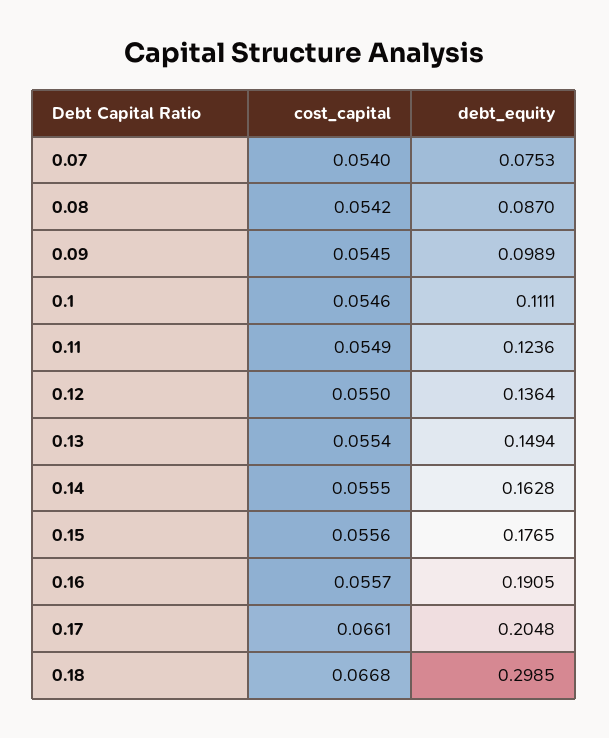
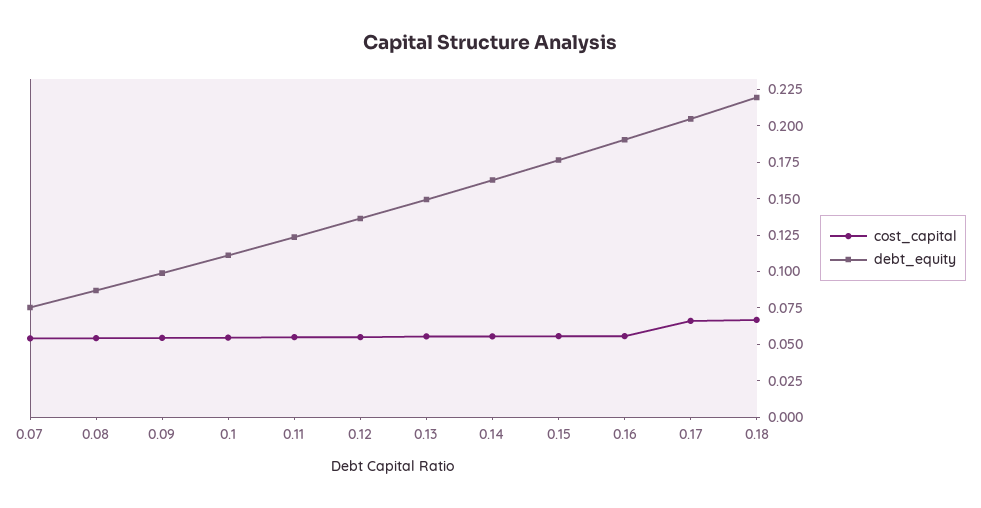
  {
    "cost_capital": {
      "0.07": 0.054,
      "0.08": 0.0542,
      "0.09": 0.0545,
      "0.1": 0.0546,
      "0.11": 0.0549,
      "0.12": 0.055,
      "0.13": 0.0554,
      "0.14": 0.0555,
      "0.15": 0.0556,
      "0.16": 0.0557,
      "0.17": 0.0661,
      "0.18": 0.0668
    },
    "debt_equity": {
      "0.07": 0.0753,
      "0.08": 0.087,
      "0.09": 0.0989,
      "0.1": 0.1111,
      "0.11": 0.1236,
      "0.12": 0.1364,
      "0.13": 0.1494,
      "0.14": 0.1628,
      "0.15": 0.1765,
      "0.16": 0.1905,
      "0.17": 0.2048,
-     "0.18": 0.2985
+     "0.18": 0.225
    }
  }

